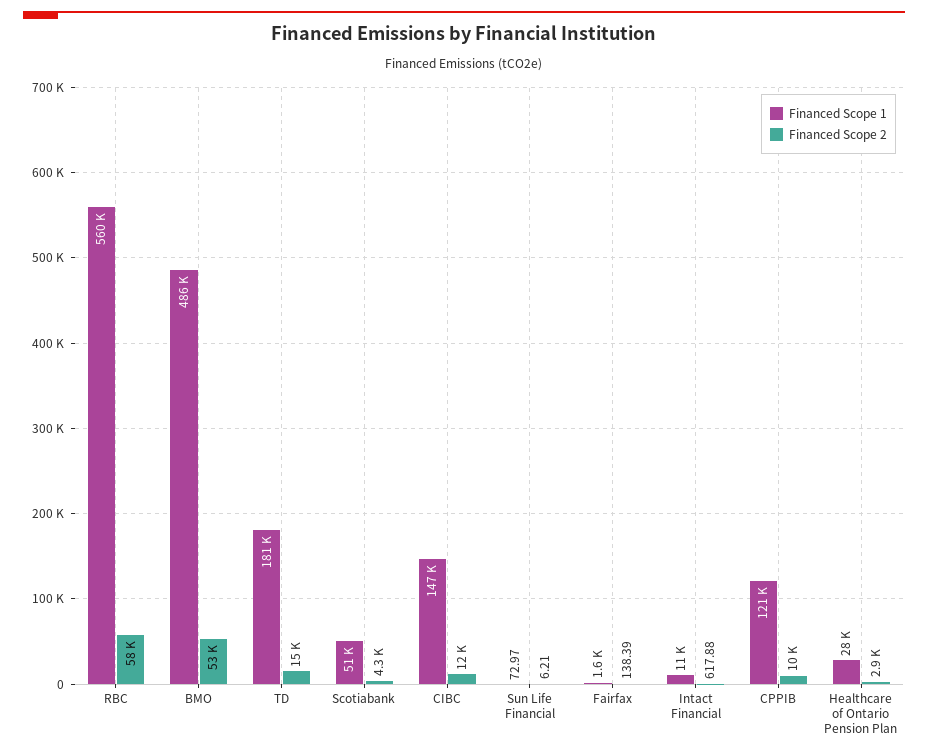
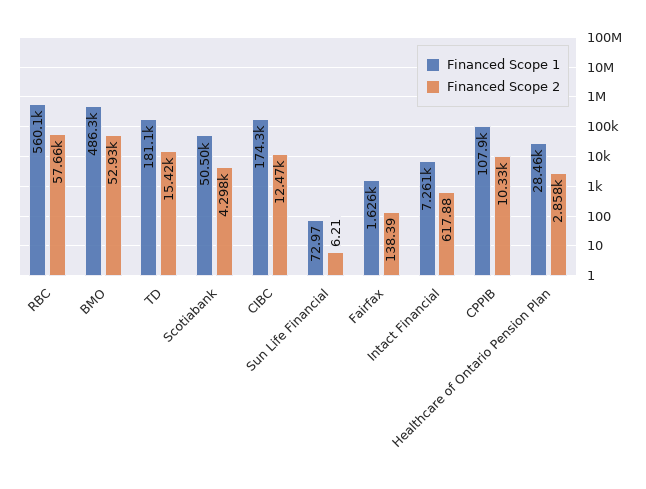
  {
    "Financed Scope 1": {
      "RBC": 560100,
      "BMO": 486300,
      "TD": 181100,
      "Scotiabank": 50500,
-     "CIBC": 147000,
+     "CIBC": 174300,
      "Sun Life Financial": 72.97,
      "Fairfax": 1626,
-     "Intact Financial": 11000,
+     "Intact Financial": 7261,
-     "CPPIB": 121000,
+     "CPPIB": 107900,
      "Healthcare of Ontario Pension Plan": 28460
    },
    "Financed Scope 2": {
      "RBC": 57660,
      "BMO": 52930,
      "TD": 15420,
      "Scotiabank": 4298,
      "CIBC": 12470,
      "Sun Life Financial": 6.21,
      "Fairfax": 138.39,
      "Intact Financial": 617.88,
      "CPPIB": 10330,
      "Healthcare of Ontario Pension Plan": 2858
    }
  }

